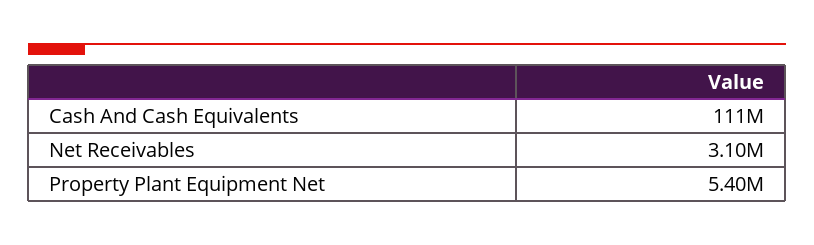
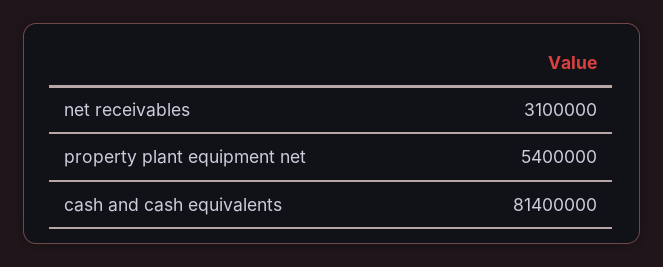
  {
-   "Cash And Cash Equivalents": 111000000,
+   "Cash And Cash Equivalents": 81400000,
    "Net Receivables": 3100000,
    "Property Plant Equipment Net": 5400000
  }

